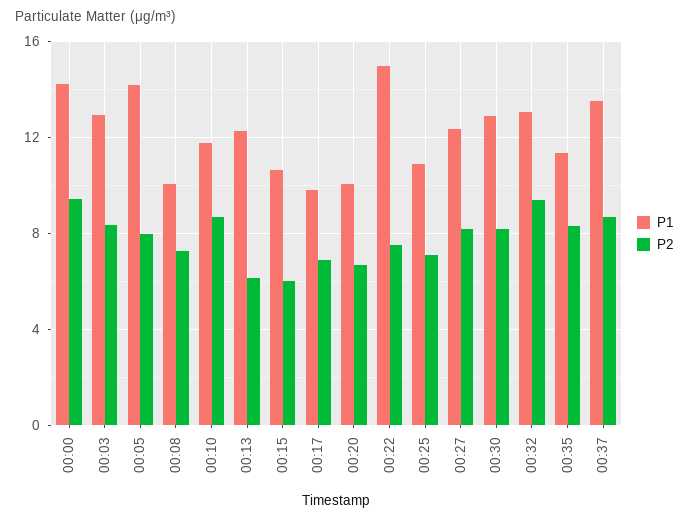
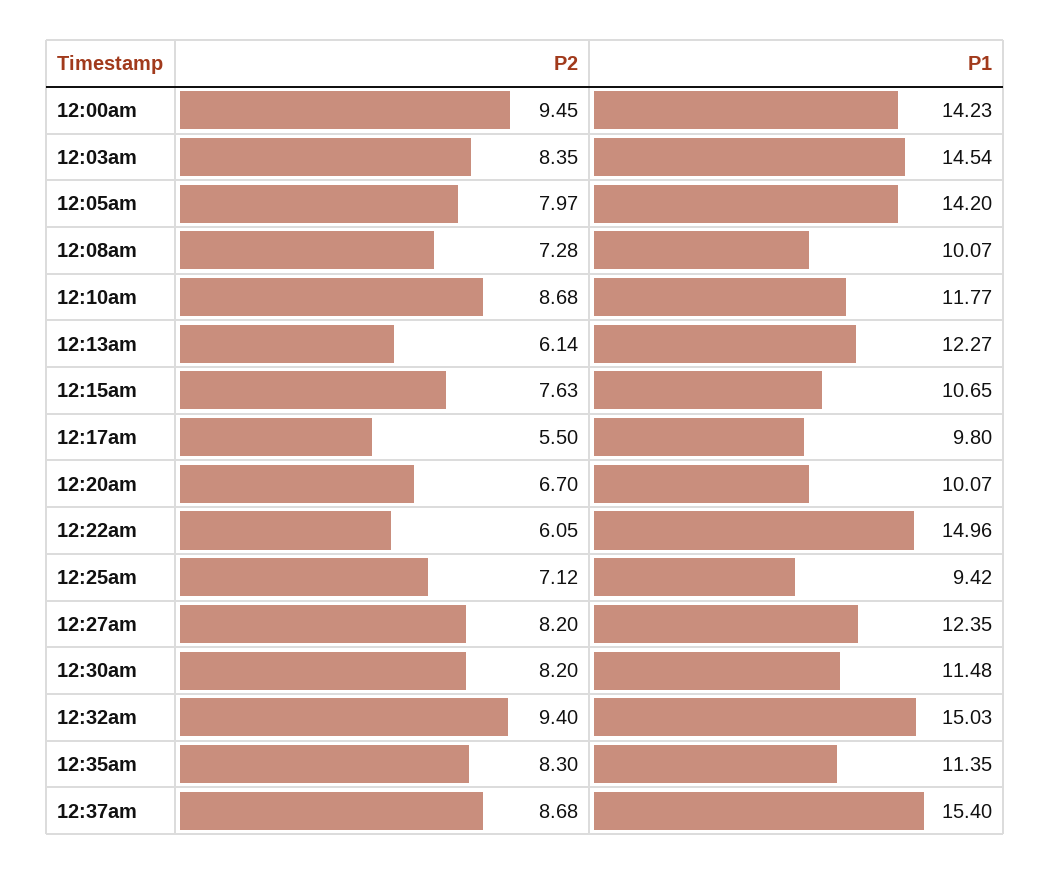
  {
    "P1": {
      "00:00": 14.23,
-     "00:03": 13,
+     "00:03": 14.54,
      "00:05": 14.2,
      "00:08": 10.07,
      "00:10": 11.77,
      "00:13": 12.27,
      "00:15": 10.65,
      "00:17": 9.8,
      "00:20": 10.07,
      "00:22": 14.96,
-     "00:25": 11,
+     "00:25": 9.42,
      "00:27": 12.35,
-     "00:30": 13,
+     "00:30": 11.48,
-     "00:32": 13,
+     "00:32": 15.03,
      "00:35": 11.35,
-     "00:37": 13.5
+     "00:37": 15.4
    },
    "P2": {
      "00:00": 9.45,
      "00:03": 8.35,
      "00:05": 7.97,
      "00:08": 7.28,
      "00:10": 8.68,
      "00:13": 6.14,
-     "00:15": 6,
+     "00:15": 7.63,
-     "00:17": 7,
+     "00:17": 5.5,
      "00:20": 6.7,
-     "00:22": 7.5,
+     "00:22": 6.05,
      "00:25": 7.12,
      "00:27": 8.2,
      "00:30": 8.2,
      "00:32": 9.4,
      "00:35": 8.3,
      "00:37": 8.68
    }
  }

